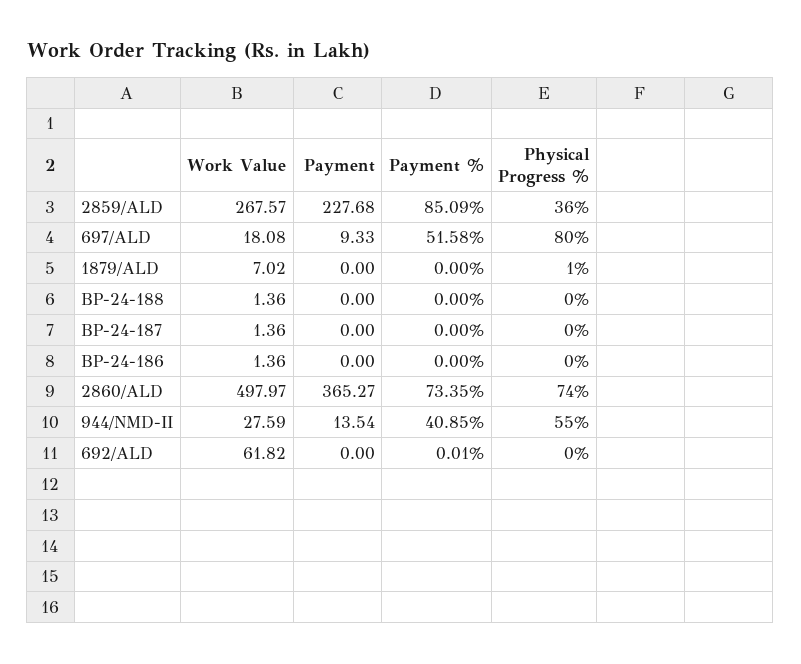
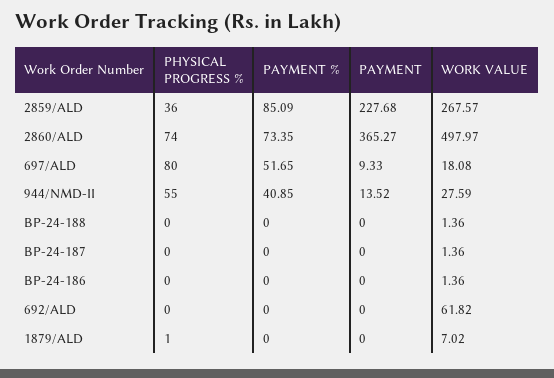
  {
    "Work Value": {
      "2859/ALD": 267.57,
      "697/ALD": 18.08,
      "1879/ALD": 7.02,
      "BP-24-188": 1.36,
      "BP-24-187": 1.36,
      "BP-24-186": 1.36,
      "2860/ALD": 497.97,
      "944/NMD-II": 27.59,
      "692/ALD": 61.82
    },
    "Payment": {
      "2859/ALD": 227.68,
      "697/ALD": 9.33,
      "1879/ALD": 0,
      "BP-24-188": 0,
      "BP-24-187": 0,
      "BP-24-186": 0,
      "2860/ALD": 365.27,
-     "944/NMD-II": 13.54,
+     "944/NMD-II": 13.52,
      "692/ALD": 0
    },
    "Payment %": {
      "2859/ALD": 85.09,
-     "697/ALD": 51.58,
+     "697/ALD": 51.65,
      "1879/ALD": 0,
      "BP-24-188": 0,
      "BP-24-187": 0,
      "BP-24-186": 0,
      "2860/ALD": 73.35,
      "944/NMD-II": 40.85,
-     "692/ALD": 0.01
+     "692/ALD": 0
    },
    "Physical Progress %": {
      "2859/ALD": 36,
      "697/ALD": 80,
      "1879/ALD": 1,
      "BP-24-188": 0,
      "BP-24-187": 0,
      "BP-24-186": 0,
      "2860/ALD": 74,
      "944/NMD-II": 55,
      "692/ALD": 0
    }
  }

